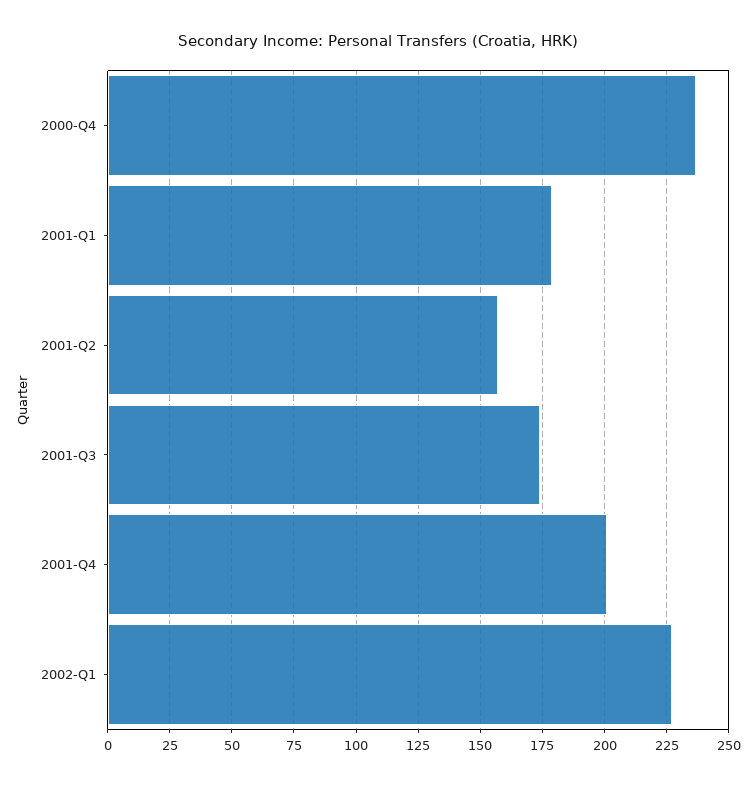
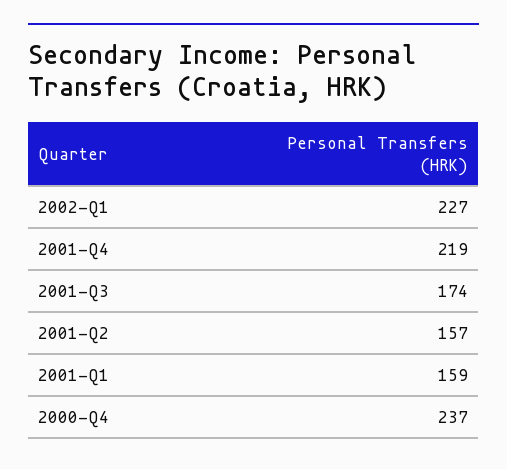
  {
    "2000-Q4": 237,
-   "2001-Q1": 180,
+   "2001-Q1": 159,
    "2001-Q2": 157,
    "2001-Q3": 174,
-   "2001-Q4": 200,
+   "2001-Q4": 219,
    "2002-Q1": 227
  }

